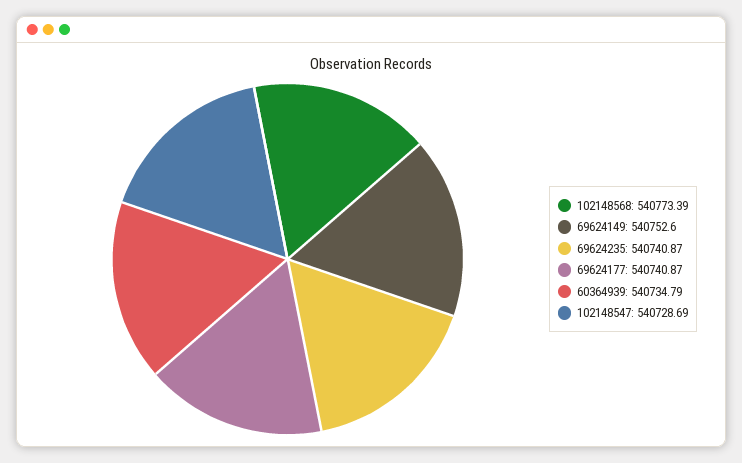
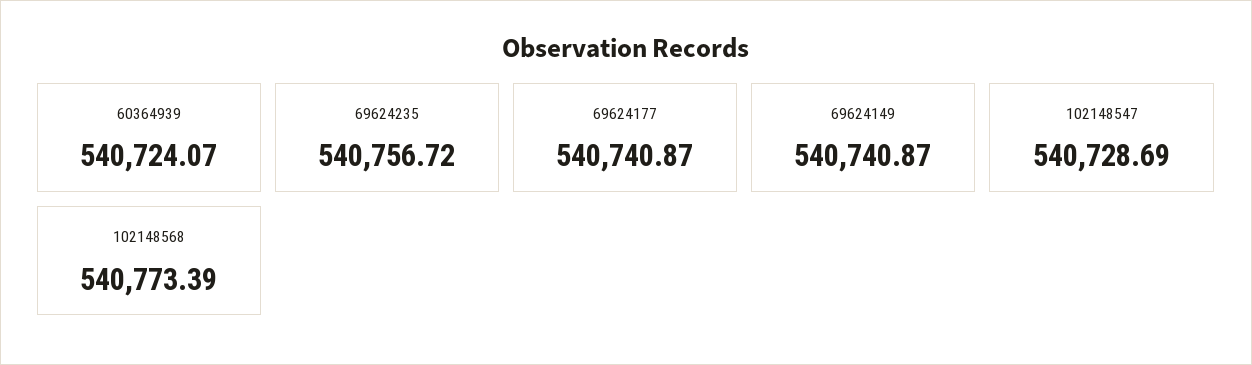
  {
    "102148568": 540773.39,
-   "69624149": 540752.6,
+   "69624149": 540740.87,
-   "69624235": 540740.87,
+   "69624235": 540756.72,
    "69624177": 540740.87,
-   "60364939": 540734.79,
+   "60364939": 540724.07,
    "102148547": 540728.69
  }

